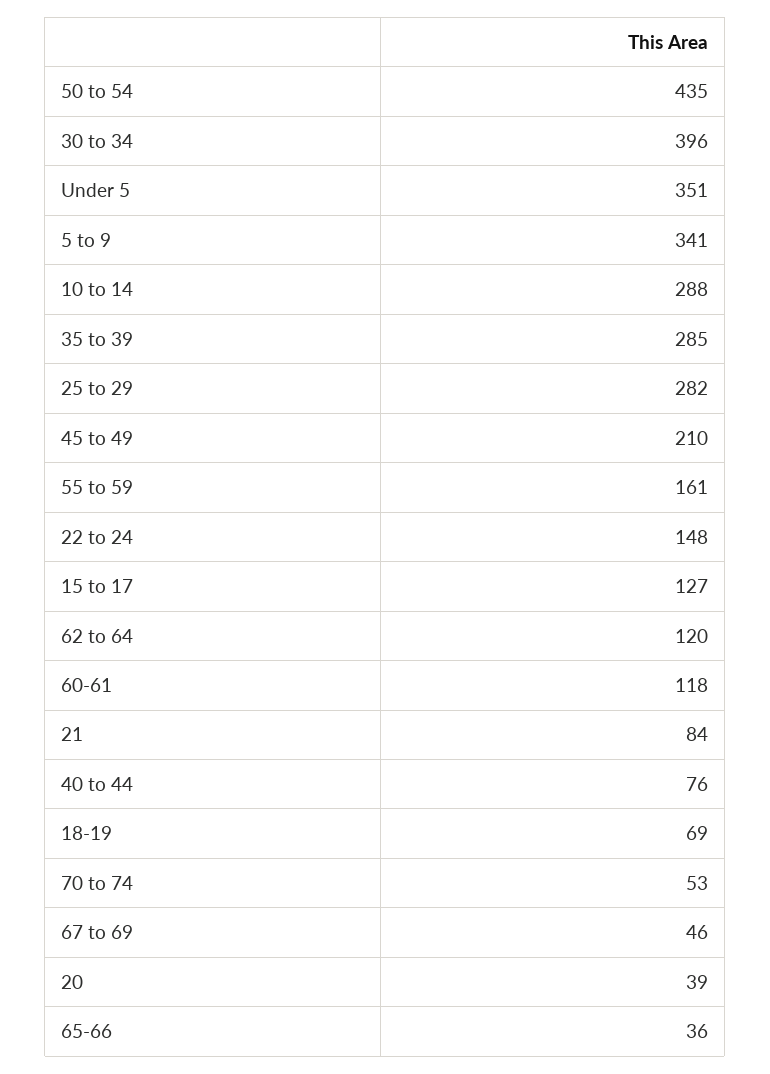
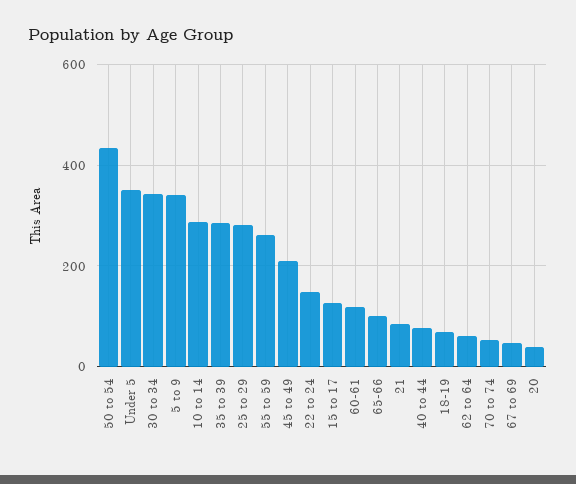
  {
    "50 to 54": 435,
-   "30 to 34": 396,
+   "30 to 34": 340,
    "Under 5": 351,
    "5 to 9": 341,
    "10 to 14": 288,
    "35 to 39": 285,
    "25 to 29": 282,
    "45 to 49": 210,
-   "55 to 59": 161,
+   "55 to 59": 260,
    "22 to 24": 148,
    "15 to 17": 127,
-   "62 to 64": 120,
+   "62 to 64": 60,
    "60-61": 118,
    "21": 84,
    "40 to 44": 76,
    "18-19": 69,
    "70 to 74": 53,
    "67 to 69": 46,
    "20": 39,
-   "65-66": 36
+   "65-66": 100
  }

